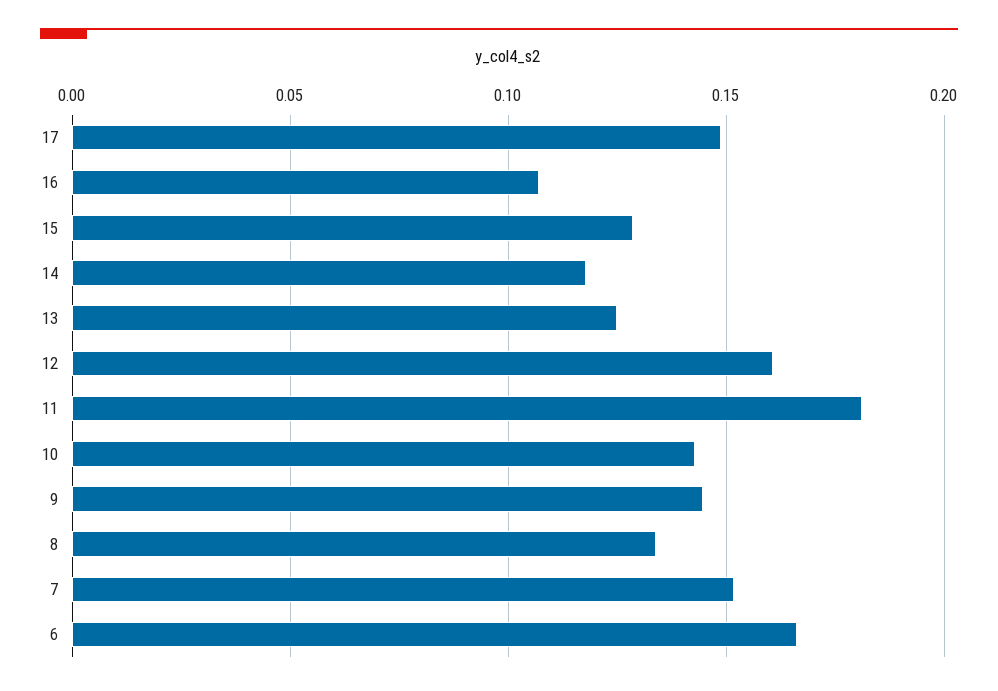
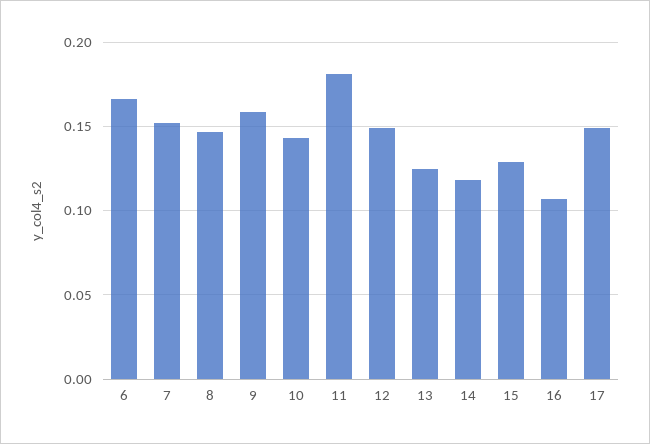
  {
    "17": 0.15,
    "16": 0.105,
    "15": 0.13,
    "14": 0.12,
    "13": 0.125,
-   "12": 0.16,
+   "12": 0.15,
    "11": 0.18,
    "10": 0.145,
-   "9": 0.145,
+   "9": 0.16,
-   "8": 0.135,
+   "8": 0.145,
    "7": 0.15,
    "6": 0.165
  }

